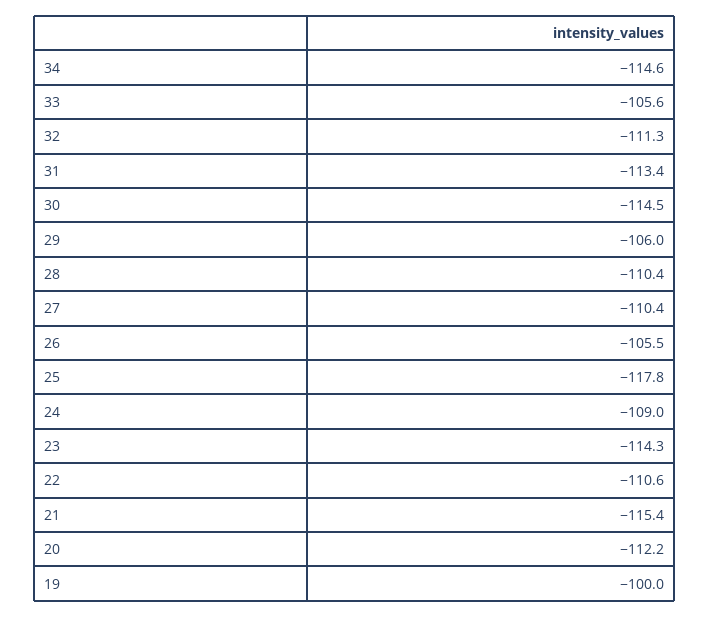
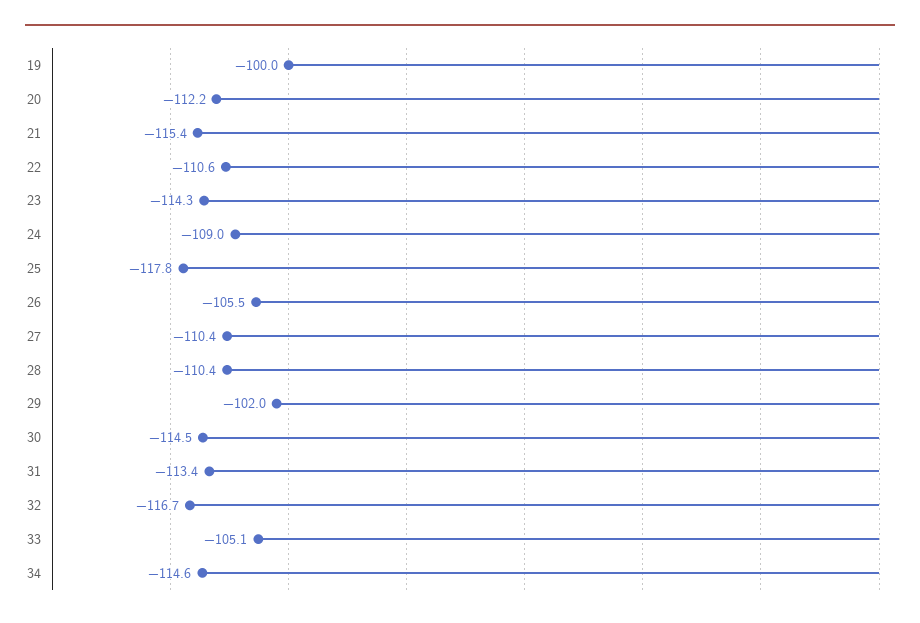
  {
    "34": -114.6,
-   "33": -105.6,
+   "33": -105.1,
-   "32": -111.3,
+   "32": -116.7,
    "31": -113.4,
    "30": -114.5,
-   "29": -106,
+   "29": -102,
    "28": -110.4,
    "27": -110.4,
    "26": -105.5,
    "25": -117.8,
    "24": -109,
    "23": -114.3,
    "22": -110.6,
    "21": -115.4,
    "20": -112.2,
    "19": -100
  }

